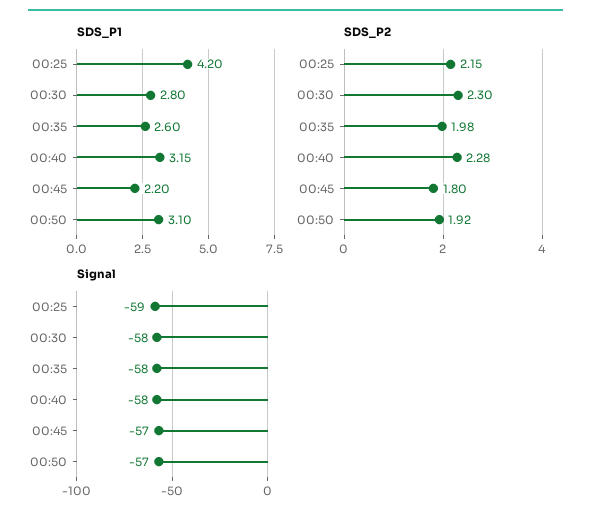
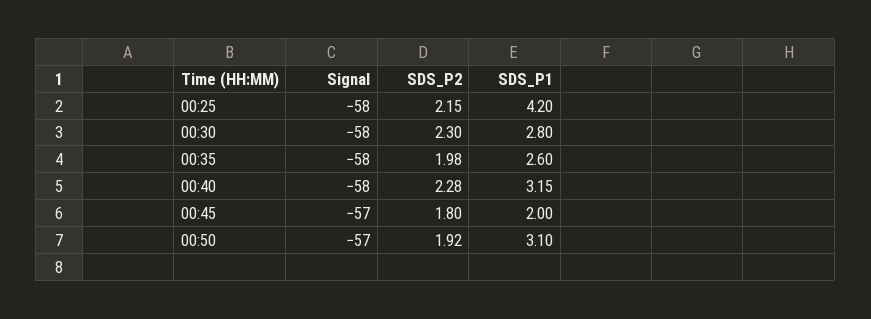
  {
    "SDS_P1": {
      "00:25": 4.2,
      "00:30": 2.8,
      "00:35": 2.6,
      "00:40": 3.15,
-     "00:45": 2.2,
+     "00:45": 2,
      "00:50": 3.1
    },
    "SDS_P2": {
      "00:25": 2.15,
      "00:30": 2.3,
      "00:35": 1.98,
      "00:40": 2.28,
      "00:45": 1.8,
      "00:50": 1.92
    },
    "Signal": {
-     "00:25": -59,
+     "00:25": -58,
      "00:30": -58,
      "00:35": -58,
      "00:40": -58,
      "00:45": -57,
      "00:50": -57
    }
  }

